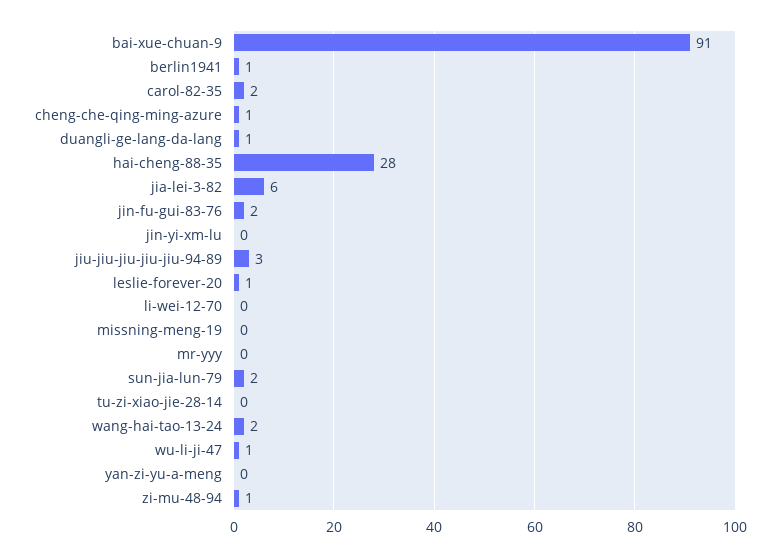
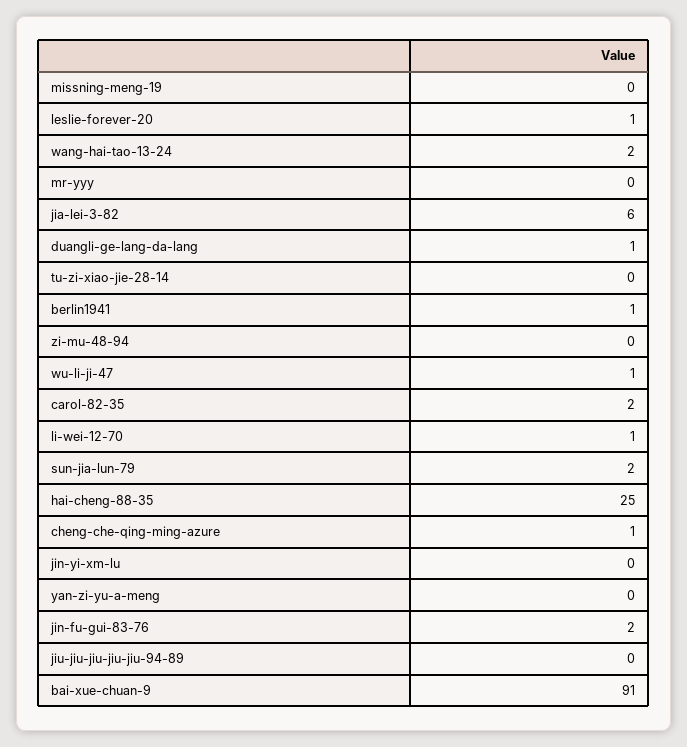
  {
    "bai-xue-chuan-9": 91,
    "berlin1941": 1,
    "carol-82-35": 2,
    "cheng-che-qing-ming-azure": 1,
    "duangli-ge-lang-da-lang": 1,
-   "hai-cheng-88-35": 28,
+   "hai-cheng-88-35": 25,
    "jia-lei-3-82": 6,
    "jin-fu-gui-83-76": 2,
    "jin-yi-xm-lu": 0,
-   "jiu-jiu-jiu-jiu-jiu-94-89": 3,
+   "jiu-jiu-jiu-jiu-jiu-94-89": 0,
    "leslie-forever-20": 1,
-   "li-wei-12-70": 0,
+   "li-wei-12-70": 1,
    "missning-meng-19": 0,
    "mr-yyy": 0,
    "sun-jia-lun-79": 2,
    "tu-zi-xiao-jie-28-14": 0,
    "wang-hai-tao-13-24": 2,
    "wu-li-ji-47": 1,
    "yan-zi-yu-a-meng": 0,
-   "zi-mu-48-94": 1
+   "zi-mu-48-94": 0
  }

